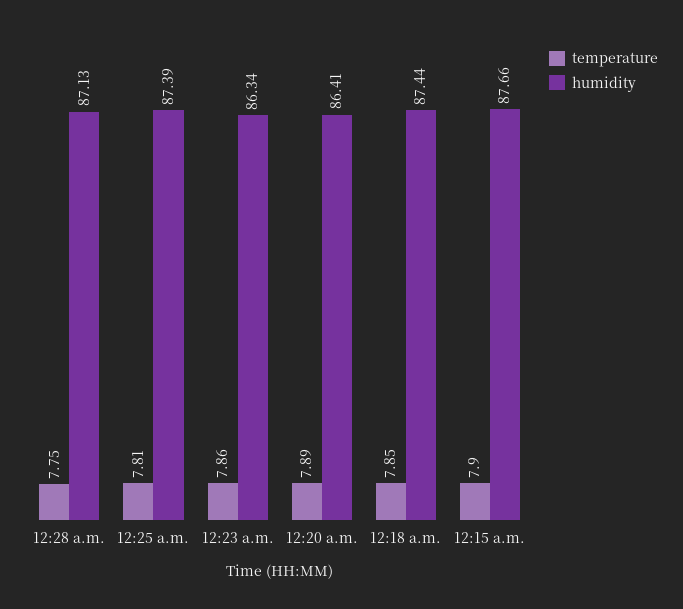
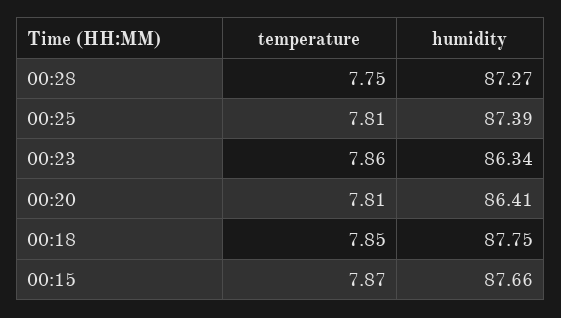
  {
    "temperature": {
      "12:28 a.m.": 7.75,
      "12:25 a.m.": 7.81,
      "12:23 a.m.": 7.86,
-     "12:20 a.m.": 7.89,
+     "12:20 a.m.": 7.81,
      "12:18 a.m.": 7.85,
-     "12:15 a.m.": 7.9
+     "12:15 a.m.": 7.87
    },
    "humidity": {
-     "12:28 a.m.": 87.13,
+     "12:28 a.m.": 87.27,
      "12:25 a.m.": 87.39,
      "12:23 a.m.": 86.34,
      "12:20 a.m.": 86.41,
-     "12:18 a.m.": 87.44,
+     "12:18 a.m.": 87.75,
      "12:15 a.m.": 87.66
    }
  }

